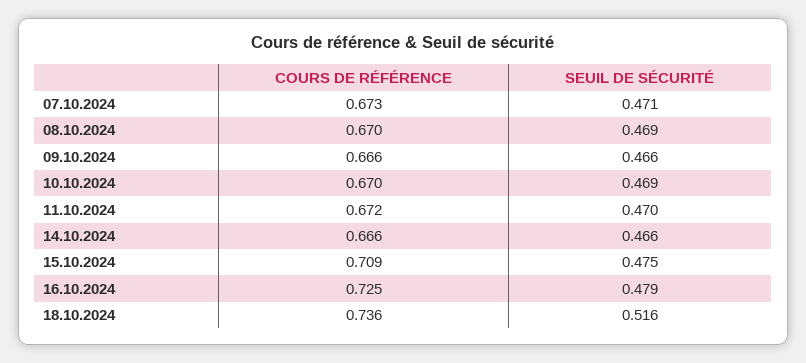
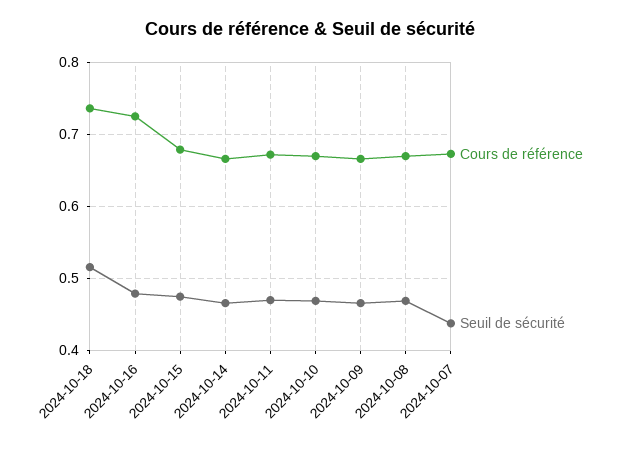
  {
    "COURS DE RÉFÉRENCE": {
      "07.10.2024": 0.673,
      "08.10.2024": 0.67,
      "09.10.2024": 0.666,
      "10.10.2024": 0.67,
      "11.10.2024": 0.672,
      "14.10.2024": 0.666,
-     "15.10.2024": 0.709,
+     "15.10.2024": 0.68,
      "16.10.2024": 0.725,
      "18.10.2024": 0.736
    },
    "SEUIL DE SÉCURITÉ": {
-     "07.10.2024": 0.471,
+     "07.10.2024": 0.44,
      "08.10.2024": 0.469,
      "09.10.2024": 0.466,
      "10.10.2024": 0.469,
      "11.10.2024": 0.47,
      "14.10.2024": 0.466,
      "15.10.2024": 0.475,
      "16.10.2024": 0.479,
      "18.10.2024": 0.516
    }
  }

